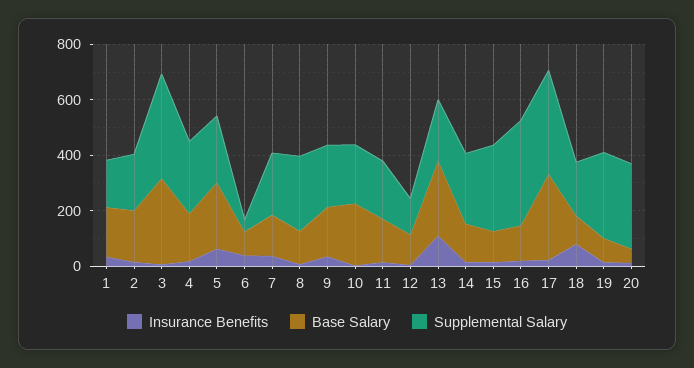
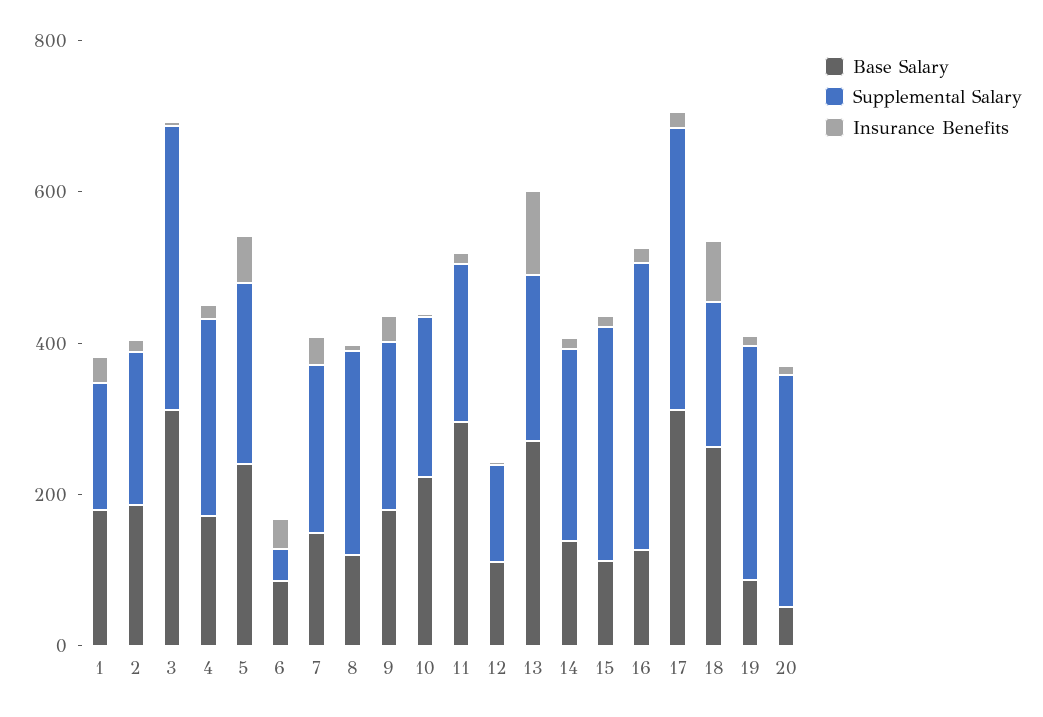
  {
    "Insurance Benefits": {
      "1": 50,
      "2": 0,
      "3": 0,
      "4": 0,
      "5": 50,
      "6": 50,
      "7": 50,
      "8": 0,
      "9": 50,
      "10": 0,
      "11": 0,
      "12": 0,
      "13": 100,
      "14": 0,
      "15": 0,
      "16": 0,
      "17": 0,
      "18": 100,
      "19": 0,
      "20": 0
    },
    "Base Salary": {
      "1": 200,
      "2": 200,
      "3": 300,
      "4": 150,
      "5": 250,
      "6": 100,
      "7": 150,
      "8": 100,
      "9": 200,
      "10": 200,
-     "11": 150,
+     "11": 300,
      "12": 100,
      "13": 250,
      "14": 150,
      "15": 100,
      "16": 150,
      "17": 300,
-     "18": 100,
+     "18": 250,
      "19": 100,
      "20": 50
    },
    "Supplemental Salary": {
      "1": 150,
      "2": 200,
      "3": 400,
      "4": 250,
      "5": 250,
      "6": 50,
      "7": 200,
      "8": 250,
      "9": 200,
      "10": 200,
      "11": 200,
      "12": 150,
      "13": 200,
      "14": 250,
      "15": 300,
      "16": 400,
      "17": 350,
      "18": 200,
      "19": 300,
      "20": 300
    }
  }

